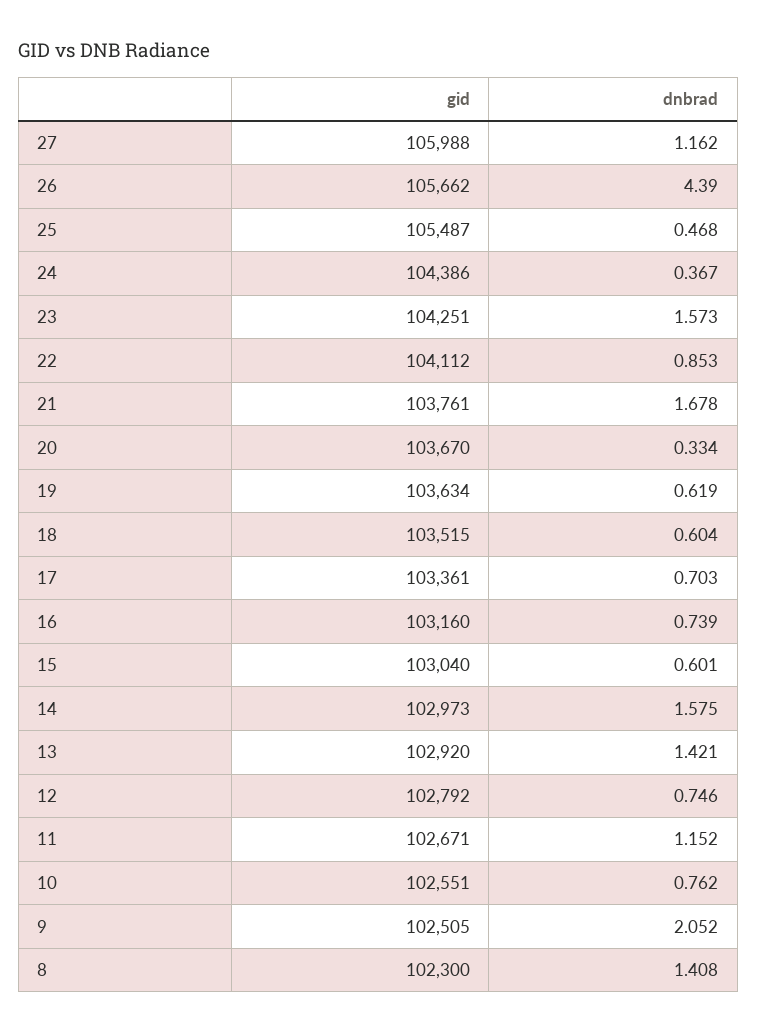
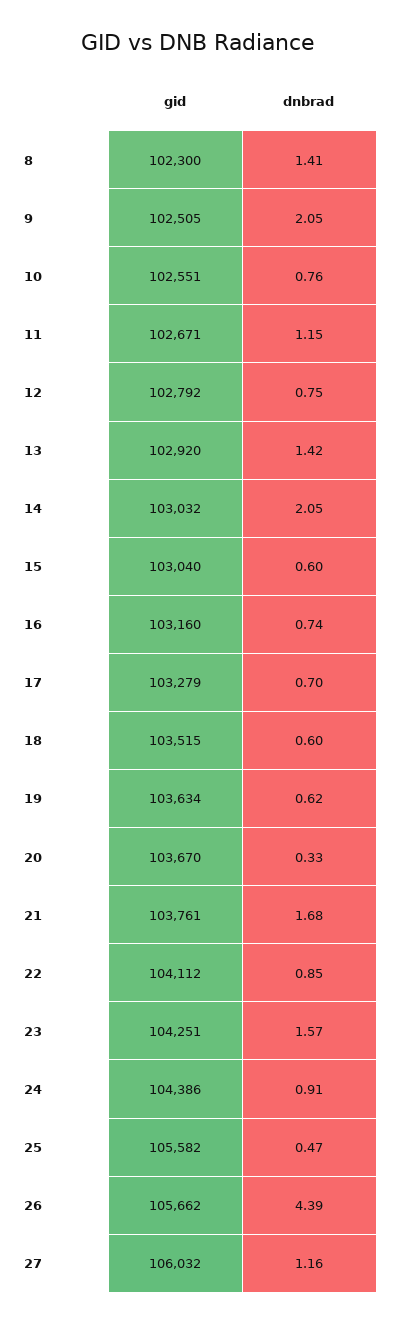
  {
    "gid": {
-     "27": 105988,
+     "27": 106032,
      "26": 105662,
-     "25": 105487,
+     "25": 105582,
      "24": 104386,
      "23": 104251,
      "22": 104112,
      "21": 103761,
      "20": 103670,
      "19": 103634,
      "18": 103515,
-     "17": 103361,
+     "17": 103279,
      "16": 103160,
      "15": 103040,
-     "14": 102973,
+     "14": 103032,
      "13": 102920,
      "12": 102792,
      "11": 102671,
      "10": 102551,
      "9": 102505,
      "8": 102300
    },
    "dnbrad": {
      "27": 1.162,
      "26": 4.39,
      "25": 0.468,
-     "24": 0.367,
+     "24": 0.91,
      "23": 1.573,
      "22": 0.853,
      "21": 1.678,
      "20": 0.334,
      "19": 0.619,
      "18": 0.604,
      "17": 0.703,
      "16": 0.739,
      "15": 0.601,
-     "14": 1.575,
+     "14": 2.05,
      "13": 1.421,
      "12": 0.746,
      "11": 1.152,
      "10": 0.762,
      "9": 2.052,
      "8": 1.408
    }
  }

